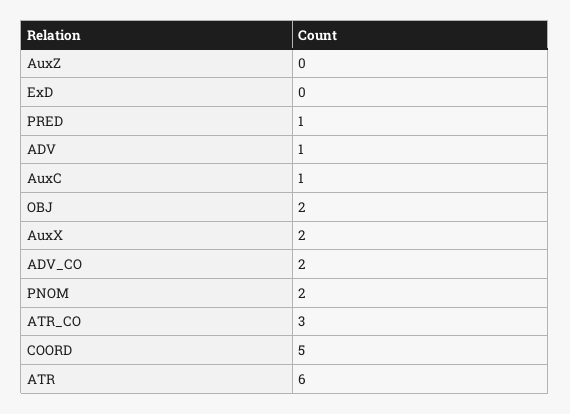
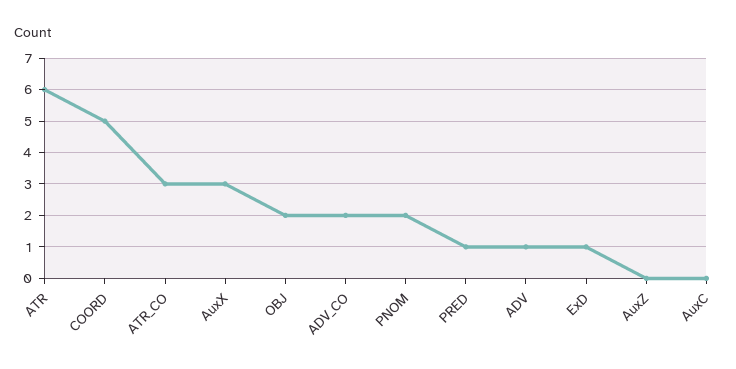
  {
    "AuxZ": 0,
-   "ExD": 0,
+   "ExD": 1,
    "PRED": 1,
    "ADV": 1,
-   "AuxC": 1,
+   "AuxC": 0,
    "OBJ": 2,
-   "AuxX": 2,
+   "AuxX": 3,
    "ADV_CO": 2,
    "PNOM": 2,
    "ATR_CO": 3,
    "COORD": 5,
    "ATR": 6
  }

